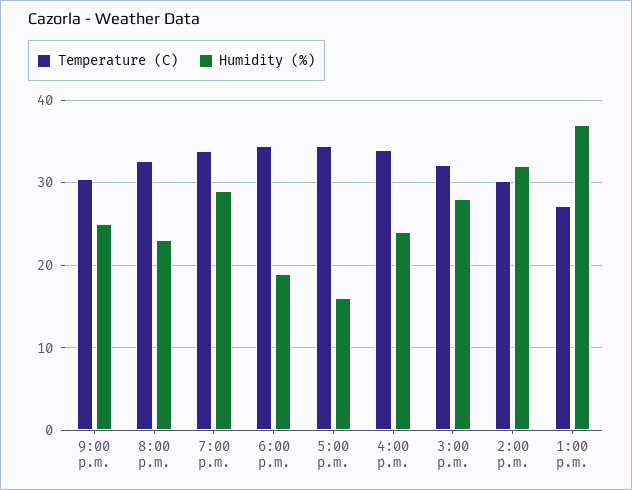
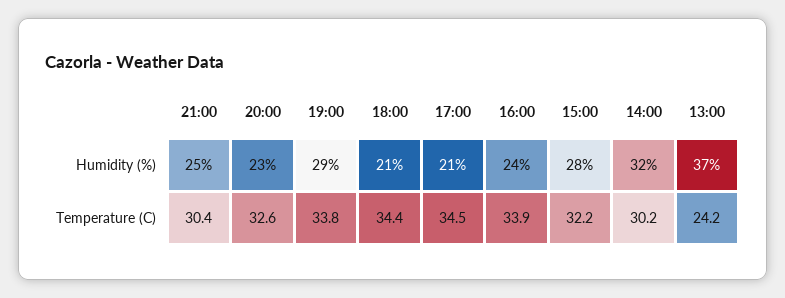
  {
    "Temperature (C)": {
      "9:00 p.m.": 30.4,
      "8:00 p.m.": 32.6,
      "7:00 p.m.": 33.8,
      "6:00 p.m.": 34.4,
      "5:00 p.m.": 34.5,
      "4:00 p.m.": 33.9,
      "3:00 p.m.": 32.2,
      "2:00 p.m.": 30.2,
-     "1:00 p.m.": 27
+     "1:00 p.m.": 24.2
    },
    "Humidity (%)": {
      "9:00 p.m.": 25,
      "8:00 p.m.": 23,
      "7:00 p.m.": 29,
-     "6:00 p.m.": 19,
+     "6:00 p.m.": 21,
-     "5:00 p.m.": 16,
+     "5:00 p.m.": 21,
      "4:00 p.m.": 24,
      "3:00 p.m.": 28,
      "2:00 p.m.": 32,
      "1:00 p.m.": 37
    }
  }

